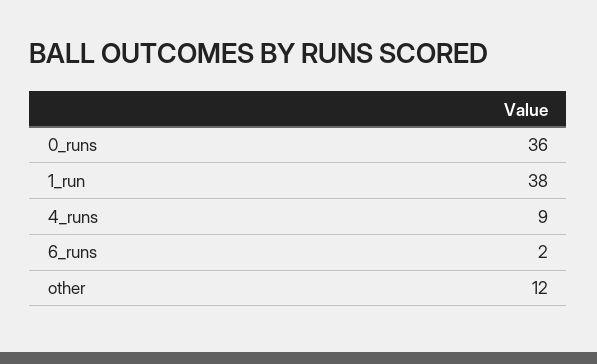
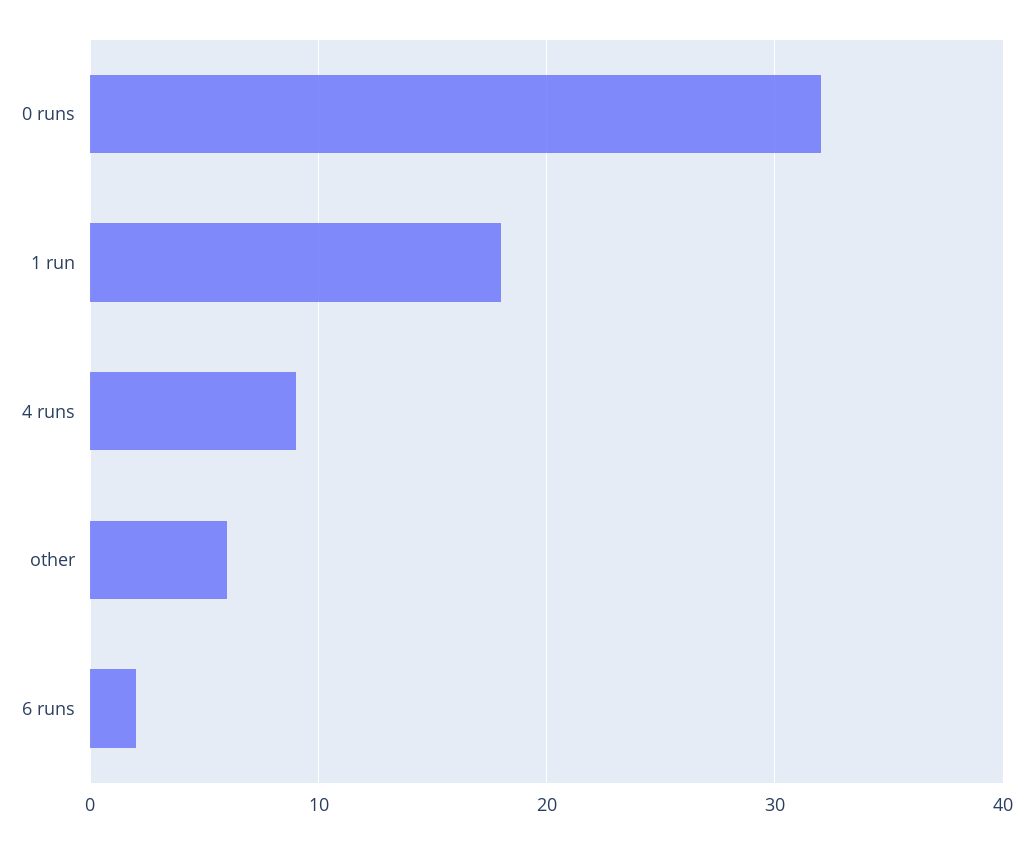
  {
-   "0_runs": 36,
+   "0_runs": 32,
-   "1_run": 38,
+   "1_run": 18,
    "4_runs": 9,
    "6_runs": 2,
-   "other": 12
+   "other": 6
  }

